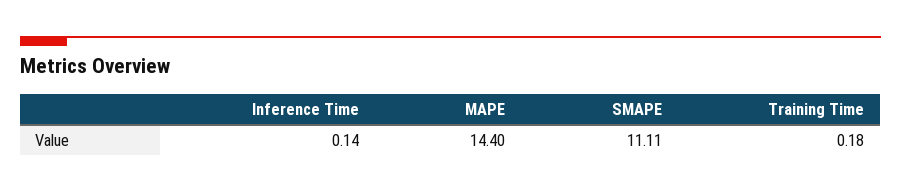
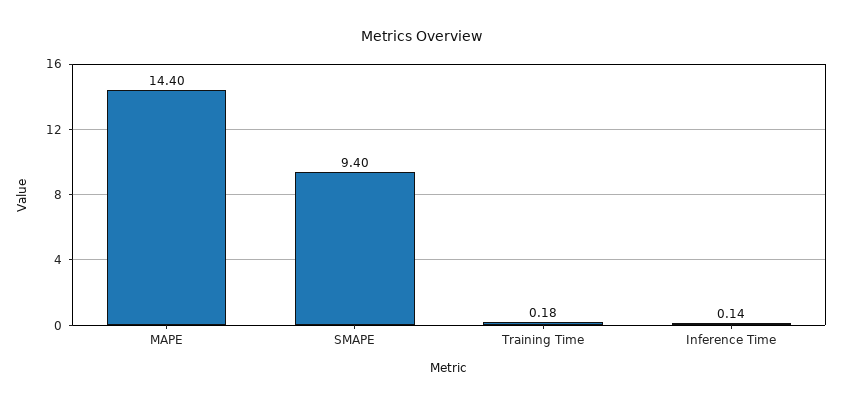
  {
    "Inference Time": 0.14,
    "MAPE": 14.4,
-   "SMAPE": 11.11,
+   "SMAPE": 9.4,
    "Training Time": 0.18
  }

